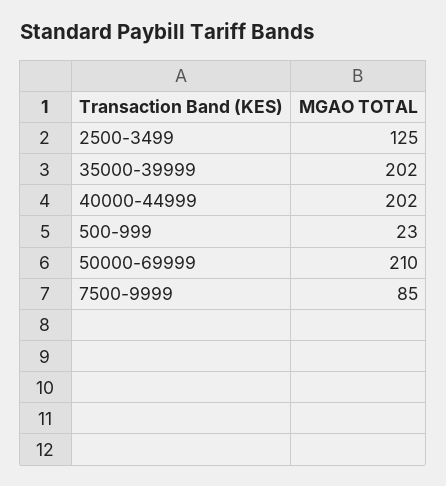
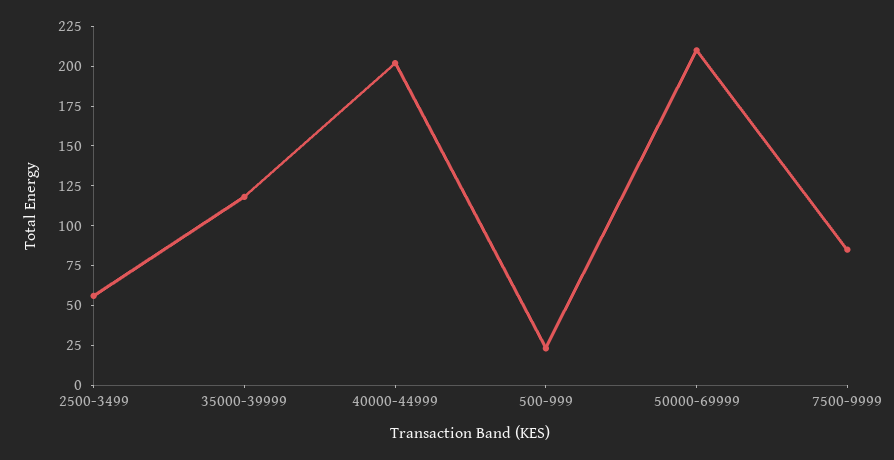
  {
-   "2500-3499": 125,
+   "2500-3499": 50,
-   "35000-39999": 202,
+   "35000-39999": 125,
    "40000-44999": 202,
    "500-999": 23,
    "50000-69999": 210,
    "7500-9999": 85
  }

